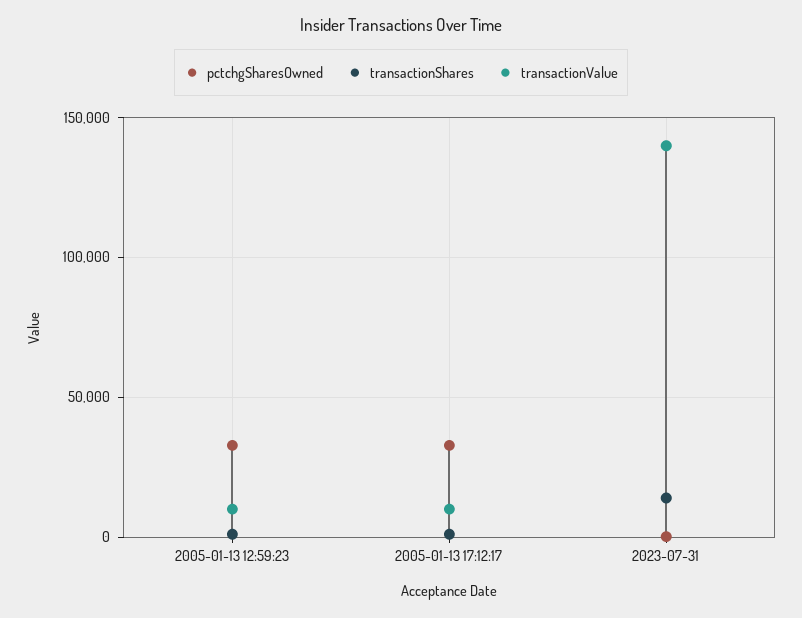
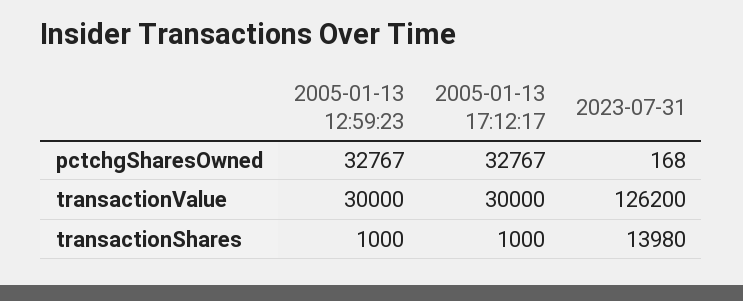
  {
    "pctchgSharesOwned": {
      "2005-01-13 12:59:23": 32767,
      "2005-01-13 17:12:17": 32767,
      "2023-07-31": 168
    },
    "transactionShares": {
      "2005-01-13 12:59:23": 1000,
      "2005-01-13 17:12:17": 1000,
      "2023-07-31": 13980
    },
    "transactionValue": {
-     "2005-01-13 12:59:23": 10000,
+     "2005-01-13 12:59:23": 30000,
-     "2005-01-13 17:12:17": 10000,
+     "2005-01-13 17:12:17": 30000,
-     "2023-07-31": 140000
+     "2023-07-31": 126200
    }
  }

